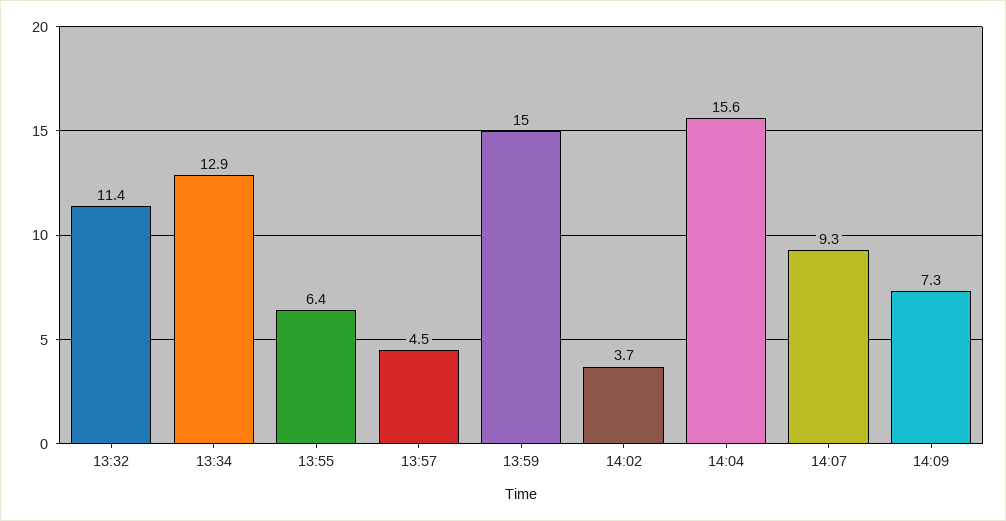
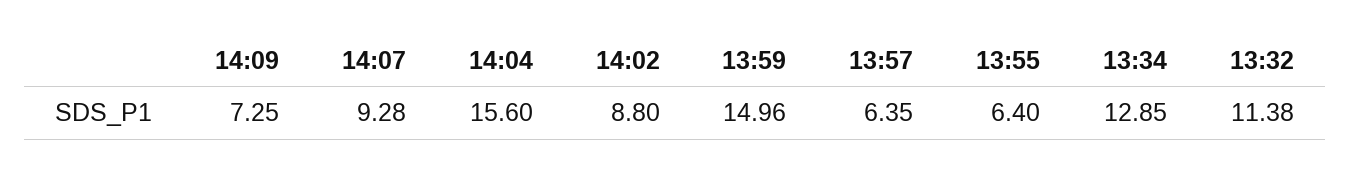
  {
    "13:32": 11.38,
    "13:34": 12.85,
    "13:55": 6.4,
-   "13:57": 4.5,
+   "13:57": 6.35,
    "13:59": 14.96,
-   "14:02": 3.7,
+   "14:02": 8.8,
    "14:04": 15.6,
    "14:07": 9.28,
    "14:09": 7.25
  }

